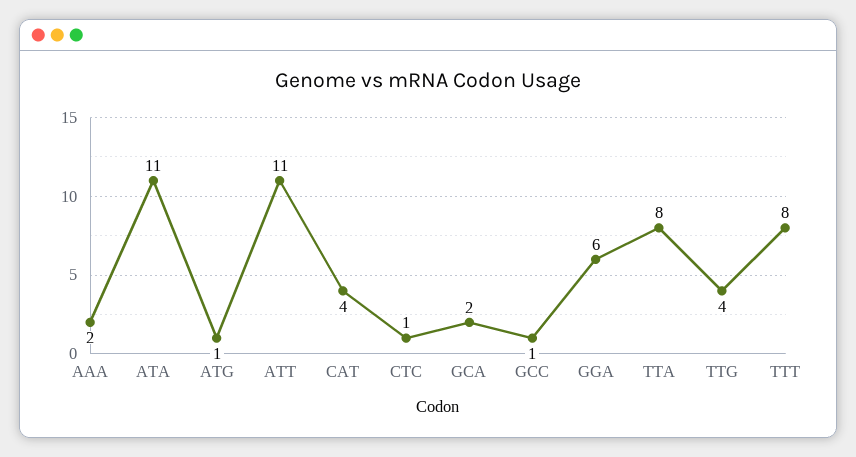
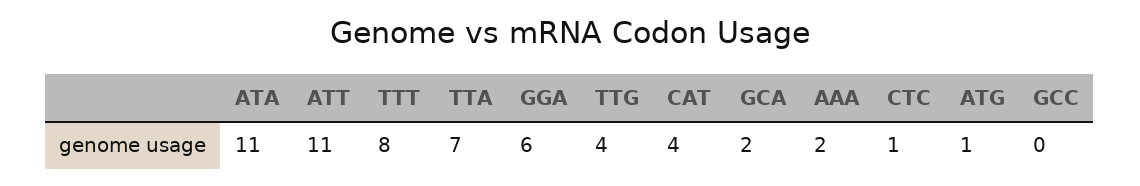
  {
    "AAA": 2,
    "ATA": 11,
    "ATG": 1,
    "ATT": 11,
    "CAT": 4,
    "CTC": 1,
    "GCA": 2,
-   "GCC": 1,
+   "GCC": 0,
    "GGA": 6,
-   "TTA": 8,
+   "TTA": 7,
    "TTG": 4,
    "TTT": 8
  }

